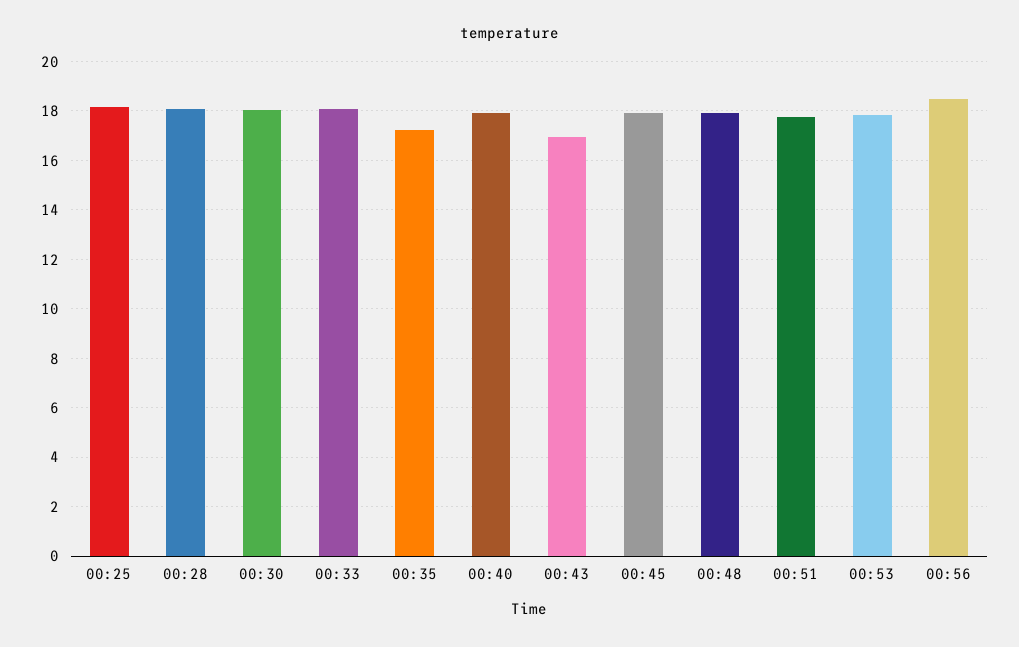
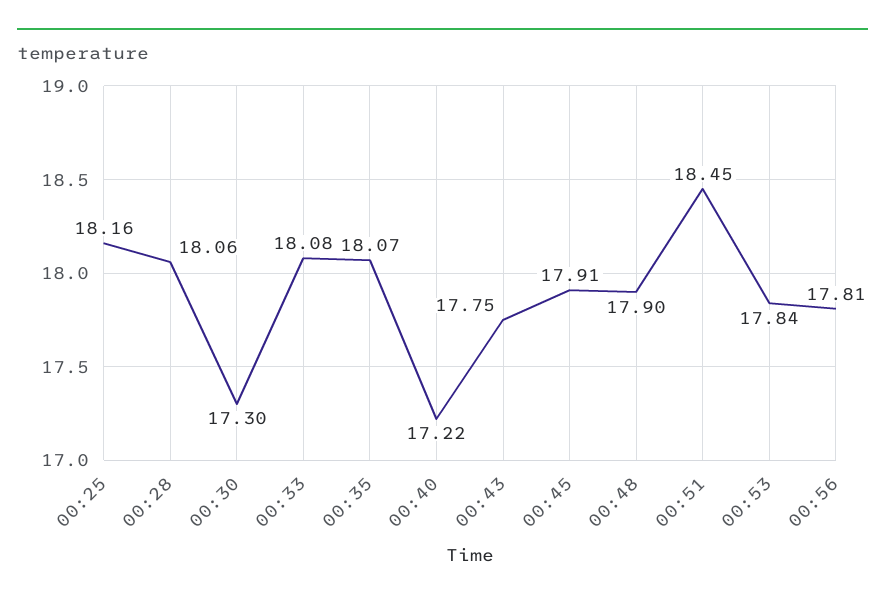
  {
    "00:25": 18.16,
    "00:28": 18.06,
-   "00:30": 18,
+   "00:30": 17.3,
    "00:33": 18.08,
-   "00:35": 17.25,
+   "00:35": 18.07,
-   "00:40": 18,
+   "00:40": 17.22,
-   "00:43": 17,
+   "00:43": 17.75,
    "00:45": 17.91,
    "00:48": 17.9,
-   "00:51": 17.75,
+   "00:51": 18.45,
    "00:53": 17.84,
-   "00:56": 18.5
+   "00:56": 17.81
  }

